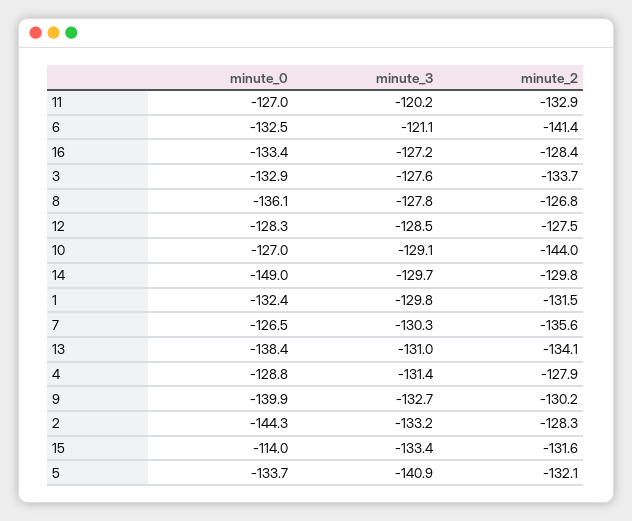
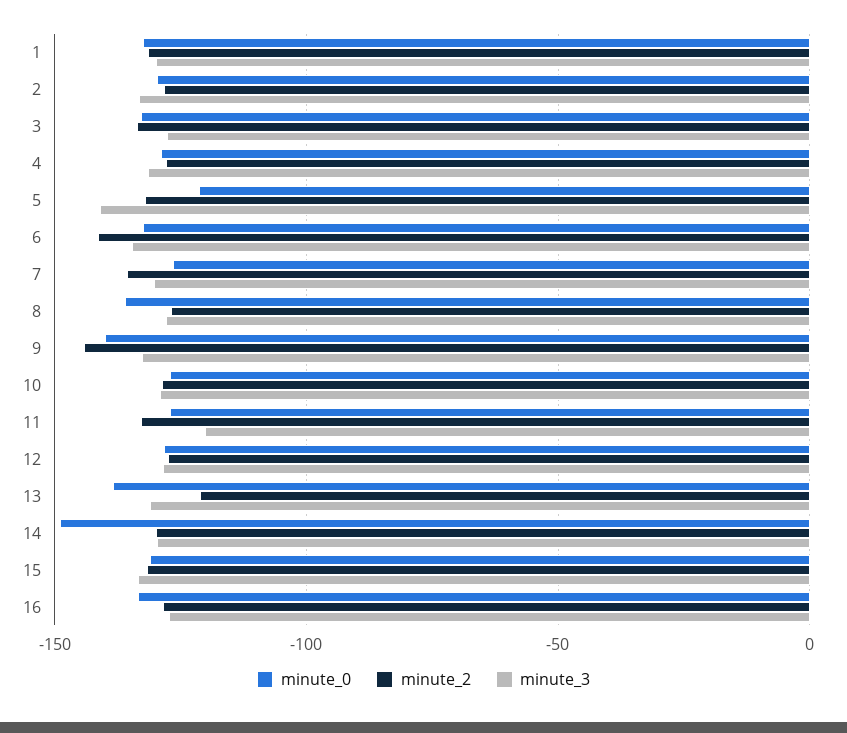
  {
    "minute_0": {
      "11": -127,
      "6": -132.5,
      "16": -133.4,
      "3": -132.9,
      "8": -136.1,
      "12": -128.3,
      "10": -127,
      "14": -149,
      "1": -132.4,
      "7": -126.5,
      "13": -138.4,
      "4": -128.8,
      "9": -139.9,
-     "2": -144.3,
+     "2": -130,
-     "15": -114,
+     "15": -130,
-     "5": -133.7
+     "5": -120
    },
    "minute_3": {
      "11": -120.2,
-     "6": -121.1,
+     "6": -135,
      "16": -127.2,
      "3": -127.6,
      "8": -127.8,
      "12": -128.5,
      "10": -129.1,
      "14": -129.7,
      "1": -129.8,
      "7": -130.3,
      "13": -131,
      "4": -131.4,
      "9": -132.7,
      "2": -133.2,
      "15": -133.4,
      "5": -140.9
    },
    "minute_2": {
      "11": -132.9,
      "6": -141.4,
      "16": -128.4,
      "3": -133.7,
      "8": -126.8,
      "12": -127.5,
-     "10": -144,
+     "10": -130,
      "14": -129.8,
      "1": -131.5,
      "7": -135.6,
-     "13": -134.1,
+     "13": -120,
      "4": -127.9,
-     "9": -130.2,
+     "9": -145,
      "2": -128.3,
      "15": -131.6,
      "5": -132.1
    }
  }

